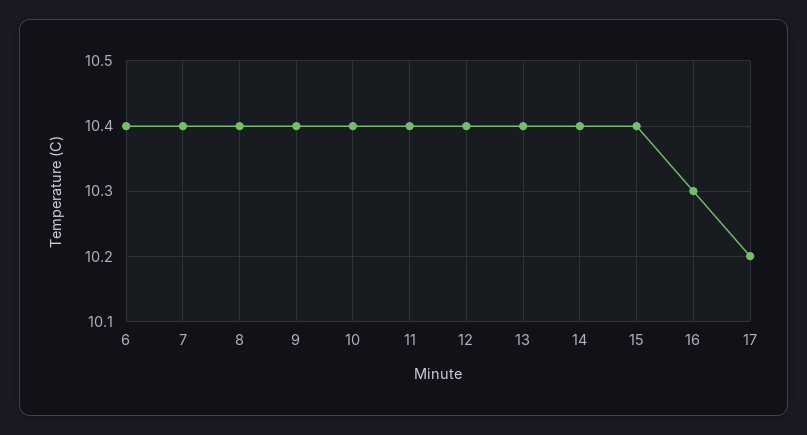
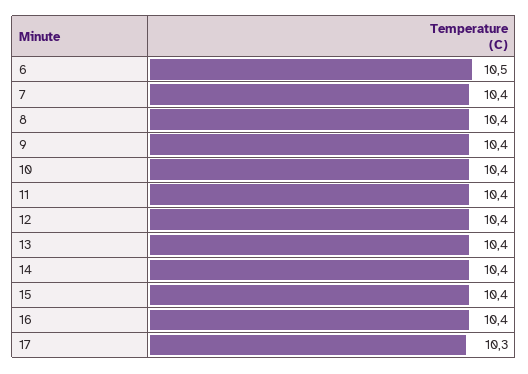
  {
-   "6": 10.4,
+   "6": 10.5,
    "7": 10.4,
    "8": 10.4,
    "9": 10.4,
    "10": 10.4,
    "11": 10.4,
    "12": 10.4,
    "13": 10.4,
    "14": 10.4,
    "15": 10.4,
-   "16": 10.3,
+   "16": 10.4,
-   "17": 10.2
+   "17": 10.3
  }

